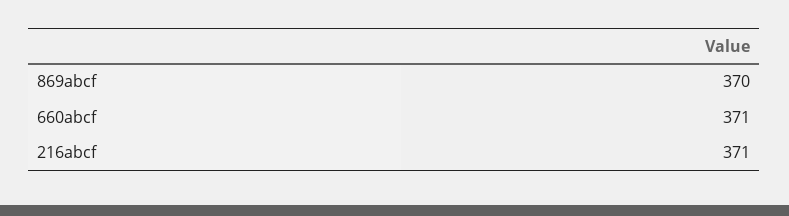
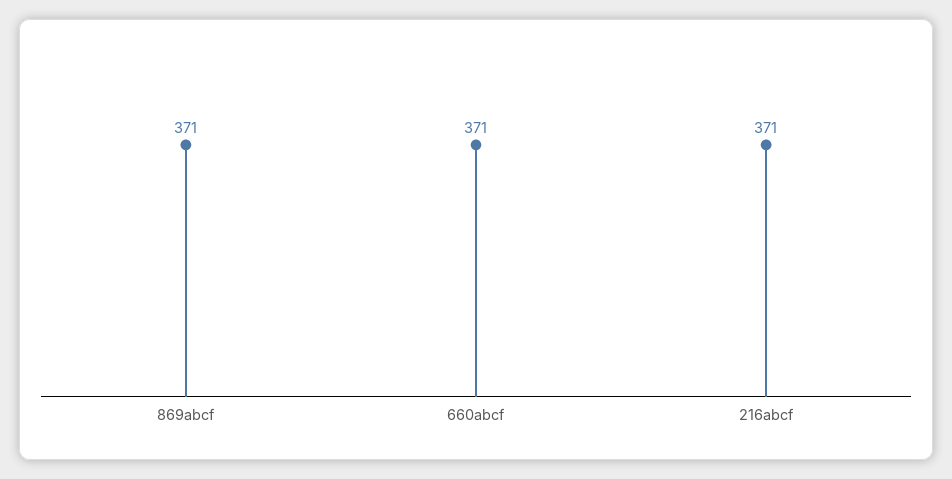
  {
-   "869abcf": 370,
+   "869abcf": 371,
    "660abcf": 371,
    "216abcf": 371
  }

